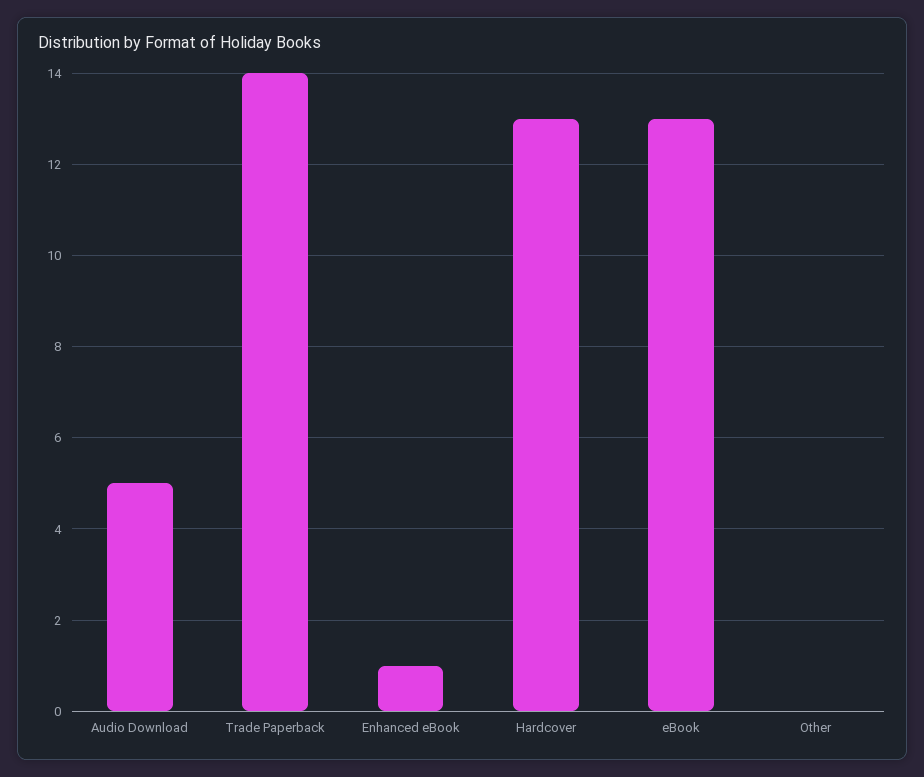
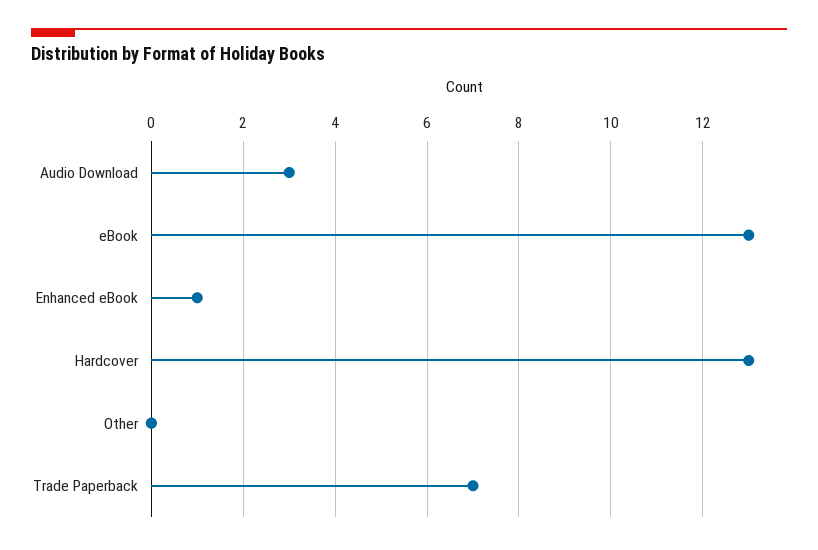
  {
-   "Audio Download": 5,
+   "Audio Download": 3,
-   "Trade Paperback": 14,
+   "Trade Paperback": 7,
    "Enhanced eBook": 1,
    "Hardcover": 13,
    "eBook": 13,
    "Other": 0
  }

